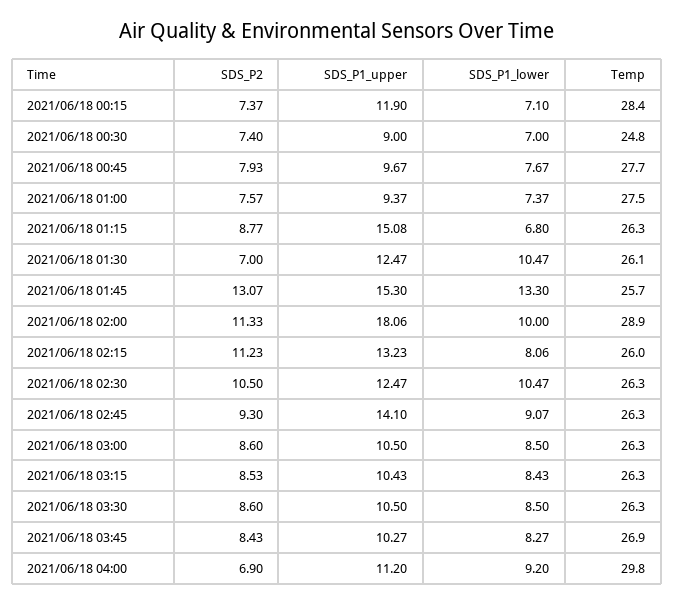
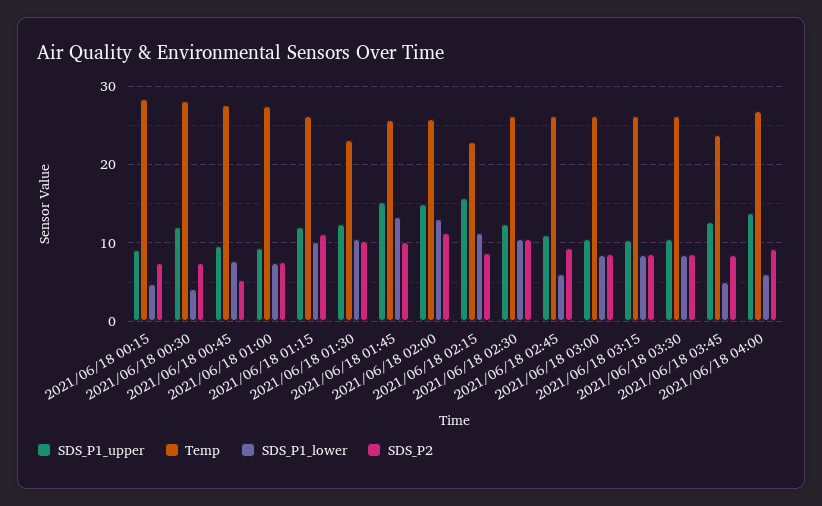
  {
    "SDS_P2": {
      "2021/06/18 00:15": 7.37,
      "2021/06/18 00:30": 7.4,
-     "2021/06/18 00:45": 7.93,
+     "2021/06/18 00:45": 5,
      "2021/06/18 01:00": 7.57,
-     "2021/06/18 01:15": 8.77,
+     "2021/06/18 01:15": 11,
-     "2021/06/18 01:30": 7,
+     "2021/06/18 01:30": 10,
-     "2021/06/18 01:45": 13.07,
+     "2021/06/18 01:45": 10,
      "2021/06/18 02:00": 11.33,
-     "2021/06/18 02:15": 11.23,
+     "2021/06/18 02:15": 9,
      "2021/06/18 02:30": 10.5,
      "2021/06/18 02:45": 9.3,
      "2021/06/18 03:00": 8.6,
      "2021/06/18 03:15": 8.53,
      "2021/06/18 03:30": 8.6,
      "2021/06/18 03:45": 8.43,
-     "2021/06/18 04:00": 6.9
+     "2021/06/18 04:00": 9
    },
    "SDS_P1_upper": {
-     "2021/06/18 00:15": 11.9,
+     "2021/06/18 00:15": 9,
-     "2021/06/18 00:30": 9,
+     "2021/06/18 00:30": 12,
      "2021/06/18 00:45": 9.67,
      "2021/06/18 01:00": 9.37,
-     "2021/06/18 01:15": 15.08,
+     "2021/06/18 01:15": 12,
      "2021/06/18 01:30": 12.47,
      "2021/06/18 01:45": 15.3,
-     "2021/06/18 02:00": 18.06,
+     "2021/06/18 02:00": 15,
-     "2021/06/18 02:15": 13.23,
+     "2021/06/18 02:15": 16,
      "2021/06/18 02:30": 12.47,
-     "2021/06/18 02:45": 14.1,
+     "2021/06/18 02:45": 11,
      "2021/06/18 03:00": 10.5,
      "2021/06/18 03:15": 10.43,
      "2021/06/18 03:30": 10.5,
-     "2021/06/18 03:45": 10.27,
+     "2021/06/18 03:45": 13,
-     "2021/06/18 04:00": 11.2
+     "2021/06/18 04:00": 14
    },
    "SDS_P1_lower": {
-     "2021/06/18 00:15": 7.1,
+     "2021/06/18 00:15": 5,
-     "2021/06/18 00:30": 7,
+     "2021/06/18 00:30": 4,
      "2021/06/18 00:45": 7.67,
      "2021/06/18 01:00": 7.37,
-     "2021/06/18 01:15": 6.8,
+     "2021/06/18 01:15": 10,
      "2021/06/18 01:30": 10.47,
      "2021/06/18 01:45": 13.3,
-     "2021/06/18 02:00": 10,
+     "2021/06/18 02:00": 13,
-     "2021/06/18 02:15": 8.06,
+     "2021/06/18 02:15": 11,
      "2021/06/18 02:30": 10.47,
-     "2021/06/18 02:45": 9.07,
+     "2021/06/18 02:45": 6,
      "2021/06/18 03:00": 8.5,
      "2021/06/18 03:15": 8.43,
      "2021/06/18 03:30": 8.5,
-     "2021/06/18 03:45": 8.27,
+     "2021/06/18 03:45": 5,
-     "2021/06/18 04:00": 9.2
+     "2021/06/18 04:00": 6
    },
    "Temp": {
      "2021/06/18 00:15": 28.4,
-     "2021/06/18 00:30": 24.8,
+     "2021/06/18 00:30": 28,
      "2021/06/18 00:45": 27.7,
      "2021/06/18 01:00": 27.5,
      "2021/06/18 01:15": 26.3,
-     "2021/06/18 01:30": 26.1,
+     "2021/06/18 01:30": 23,
      "2021/06/18 01:45": 25.7,
-     "2021/06/18 02:00": 28.9,
+     "2021/06/18 02:00": 26,
-     "2021/06/18 02:15": 26,
+     "2021/06/18 02:15": 23,
      "2021/06/18 02:30": 26.3,
      "2021/06/18 02:45": 26.3,
      "2021/06/18 03:00": 26.3,
      "2021/06/18 03:15": 26.3,
      "2021/06/18 03:30": 26.3,
-     "2021/06/18 03:45": 26.9,
+     "2021/06/18 03:45": 24,
-     "2021/06/18 04:00": 29.8
+     "2021/06/18 04:00": 27
    }
  }

